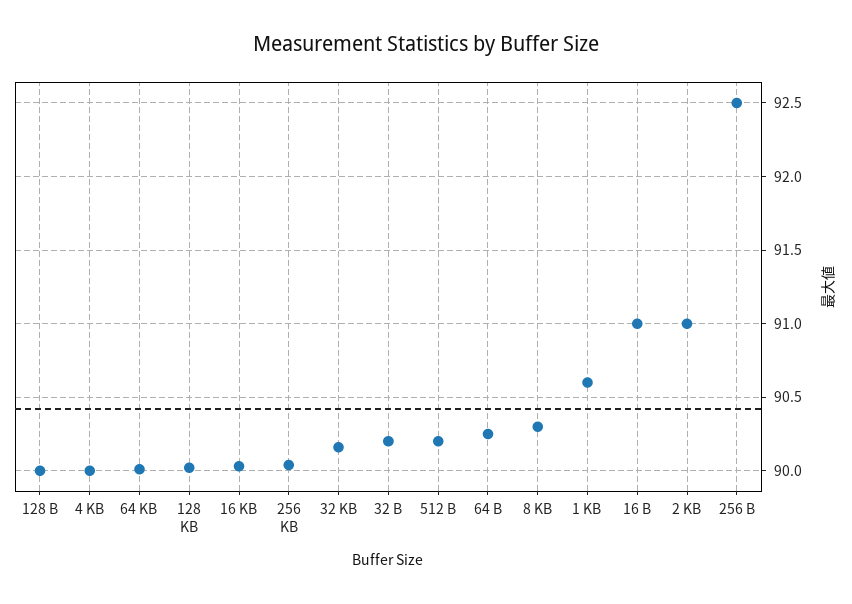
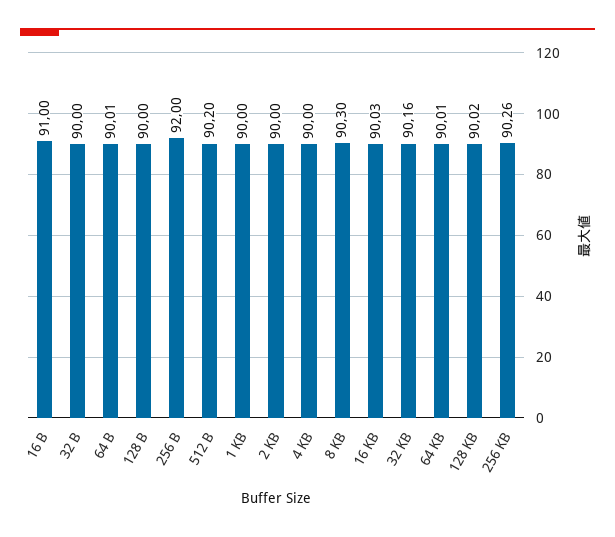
  {
    "128 B": 90,
    "4 KB": 90,
    "64 KB": 90.01,
    "128 KB": 90.02,
    "16 KB": 90.03,
-   "256 KB": 90.05,
+   "256 KB": 90.26,
    "32 KB": 90.16,
-   "32 B": 90.2,
+   "32 B": 90,
    "512 B": 90.2,
-   "64 B": 90.25,
+   "64 B": 90.01,
    "8 KB": 90.3,
-   "1 KB": 90.6,
+   "1 KB": 90,
    "16 B": 91,
-   "2 KB": 91,
+   "2 KB": 90,
-   "256 B": 92.5
+   "256 B": 92
  }

